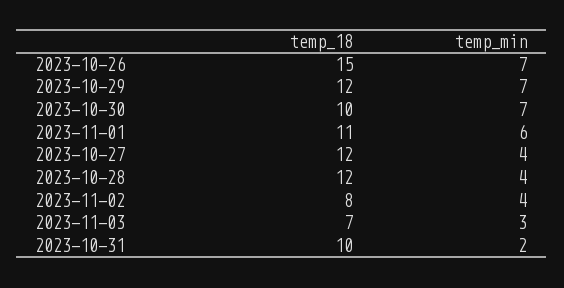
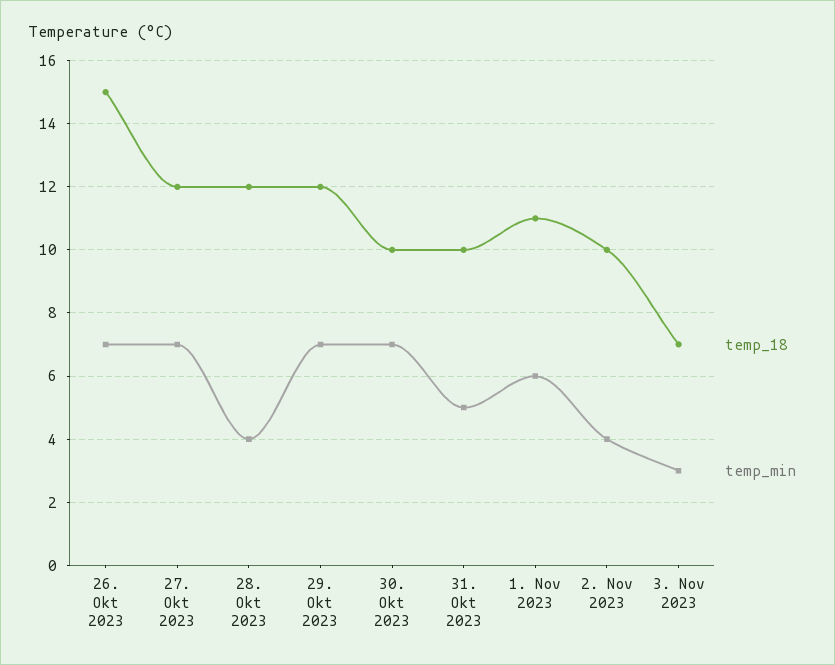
  {
    "temp_18": {
      "2023-10-26": 15,
      "2023-10-29": 12,
      "2023-10-30": 10,
      "2023-11-01": 11,
      "2023-10-27": 12,
      "2023-10-28": 12,
-     "2023-11-02": 8,
+     "2023-11-02": 10,
      "2023-11-03": 7,
      "2023-10-31": 10
    },
    "temp_min": {
      "2023-10-26": 7,
      "2023-10-29": 7,
      "2023-10-30": 7,
      "2023-11-01": 6,
-     "2023-10-27": 4,
+     "2023-10-27": 7,
      "2023-10-28": 4,
      "2023-11-02": 4,
      "2023-11-03": 3,
-     "2023-10-31": 2
+     "2023-10-31": 5
    }
  }

